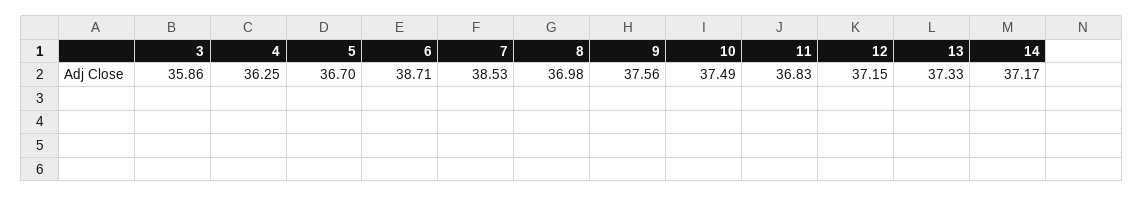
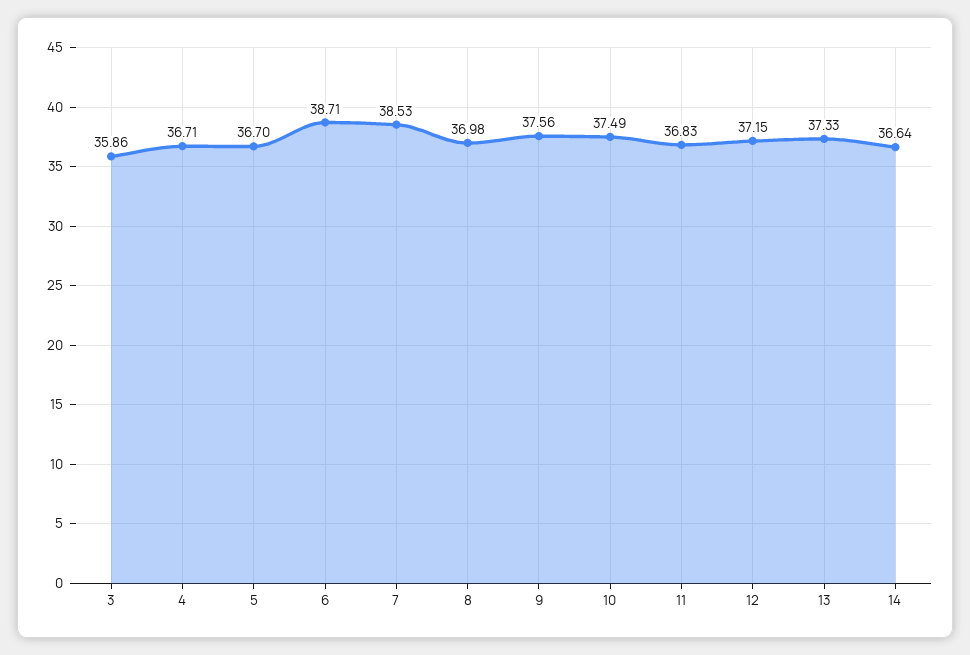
  {
    "3": 35.86,
-   "4": 36.25,
+   "4": 36.71,
    "5": 36.7,
    "6": 38.71,
    "7": 38.53,
    "8": 36.98,
    "9": 37.56,
    "10": 37.49,
    "11": 36.83,
    "12": 37.15,
    "13": 37.33,
-   "14": 37.17
+   "14": 36.64
  }

